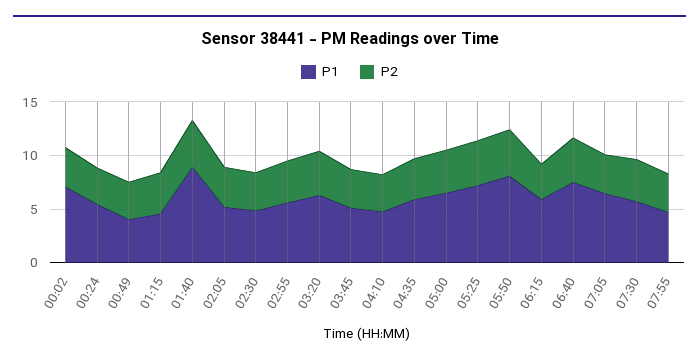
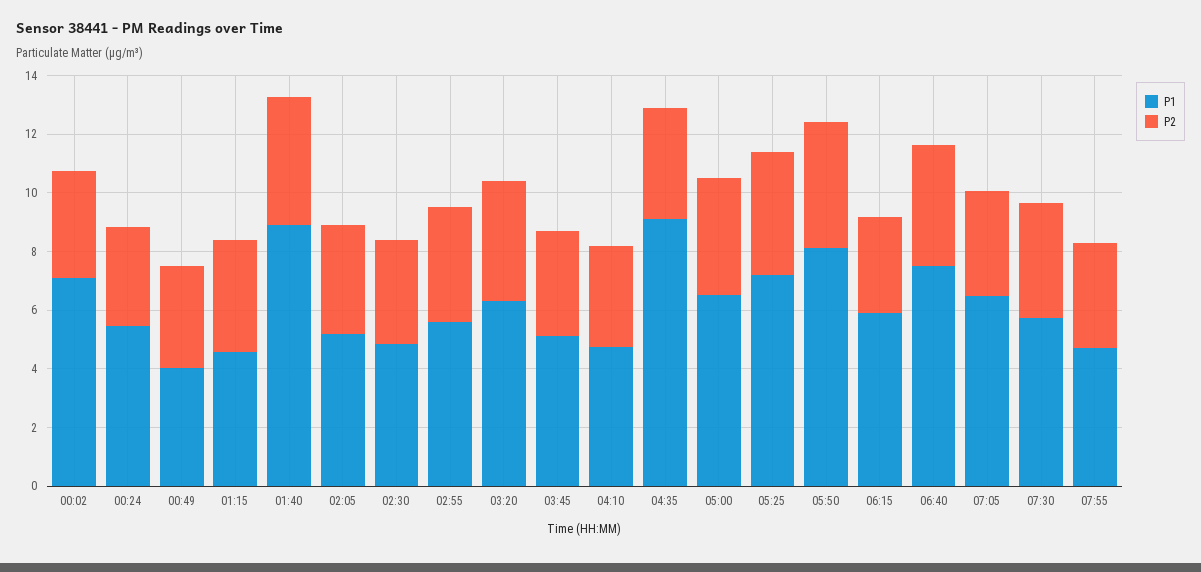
  {
    "P1": {
      "00:02": 7,
      "00:24": 5.5,
      "00:49": 4,
      "01:15": 4.5,
      "01:40": 9,
      "02:05": 5,
      "02:30": 5,
      "02:55": 5.5,
      "03:20": 6.5,
      "03:45": 5,
      "04:10": 5,
-     "04:35": 6,
+     "04:35": 9,
      "05:00": 6.5,
      "05:25": 7,
      "05:50": 8,
      "06:15": 6,
      "06:40": 7.5,
      "07:05": 6.5,
      "07:30": 5.5,
      "07:55": 4.5
    },
    "P2": {
      "00:02": 3.5,
      "00:24": 3.5,
      "00:49": 3.5,
      "01:15": 4,
      "01:40": 4.5,
      "02:05": 3.5,
      "02:30": 3.5,
      "02:55": 4,
      "03:20": 4,
      "03:45": 3.5,
      "04:10": 3.5,
      "04:35": 4,
      "05:00": 4,
      "05:25": 4,
      "05:50": 4.5,
      "06:15": 3.5,
      "06:40": 4,
      "07:05": 3.5,
      "07:30": 4,
      "07:55": 3.5
    }
  }

